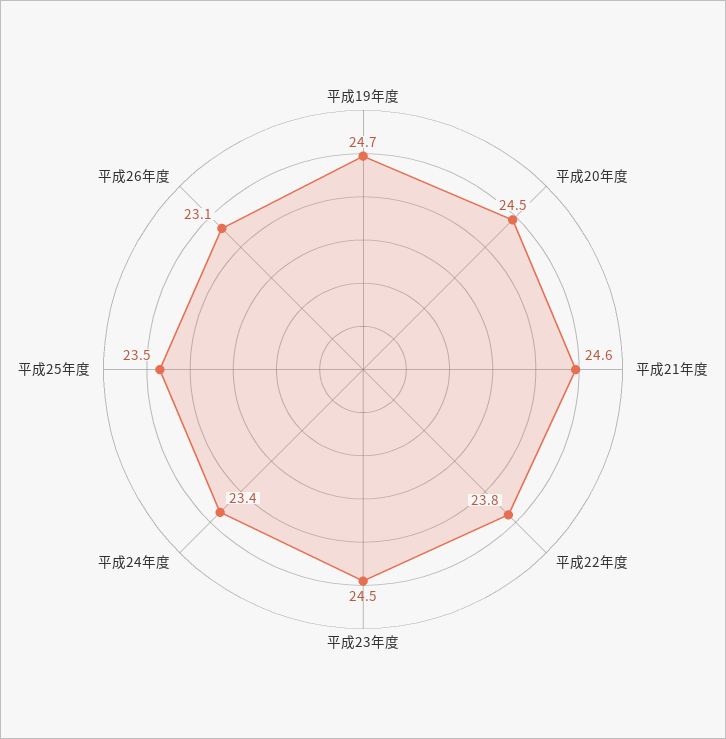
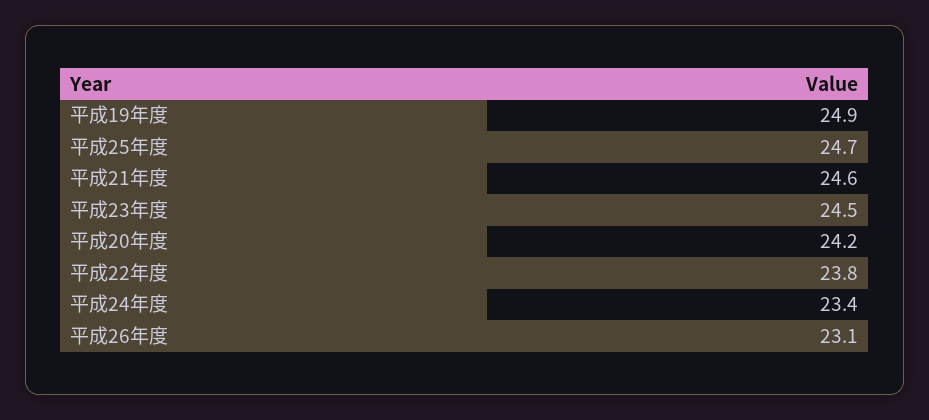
  {
-   "平成19年度": 24.7,
+   "平成19年度": 24.9,
-   "平成20年度": 24.5,
+   "平成20年度": 24.2,
    "平成21年度": 24.6,
    "平成22年度": 23.8,
    "平成23年度": 24.5,
    "平成24年度": 23.4,
-   "平成25年度": 23.5,
+   "平成25年度": 24.7,
    "平成26年度": 23.1
  }

